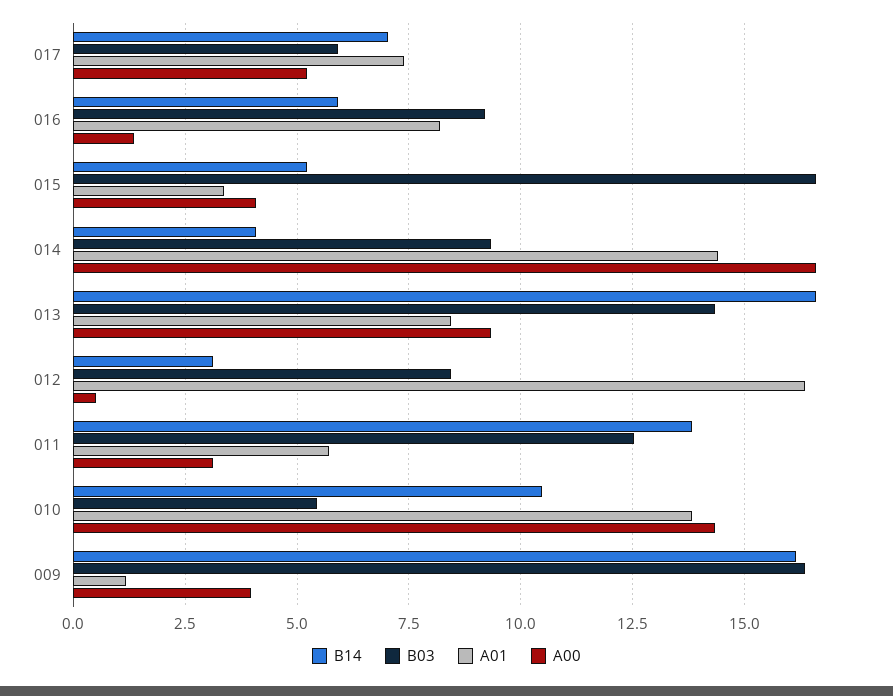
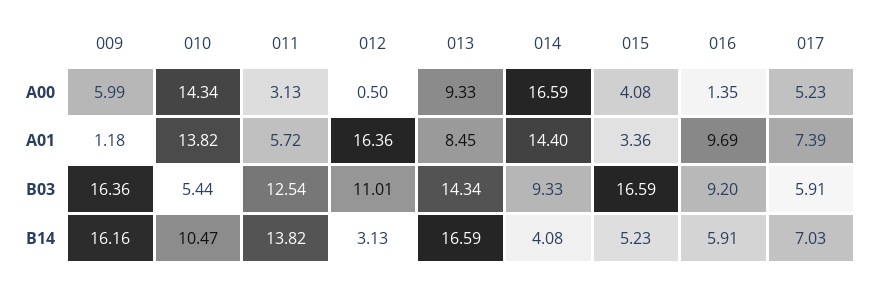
  {
    "B14": {
      "017": 7.03,
      "016": 5.91,
      "015": 5.23,
      "014": 4.08,
      "013": 16.59,
      "012": 3.13,
      "011": 13.82,
      "010": 10.47,
      "009": 16.16
    },
    "B03": {
      "017": 5.91,
      "016": 9.2,
      "015": 16.59,
      "014": 9.33,
      "013": 14.34,
-     "012": 8.5,
+     "012": 11.01,
      "011": 12.54,
      "010": 5.44,
      "009": 16.36
    },
    "A01": {
      "017": 7.39,
-     "016": 8.25,
+     "016": 9.69,
      "015": 3.36,
      "014": 14.4,
      "013": 8.45,
      "012": 16.36,
      "011": 5.72,
      "010": 13.82,
      "009": 1.18
    },
    "A00": {
      "017": 5.23,
      "016": 1.35,
      "015": 4.08,
      "014": 16.59,
      "013": 9.33,
      "012": 0.5,
      "011": 3.13,
      "010": 14.34,
-     "009": 4
+     "009": 5.99
    }
  }

